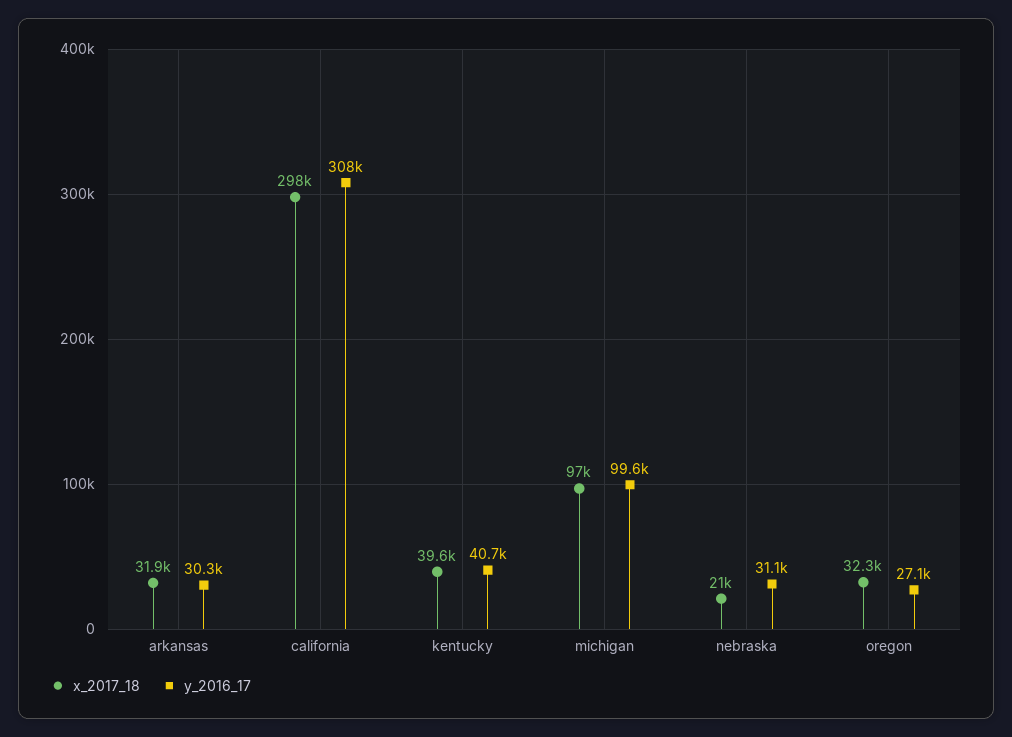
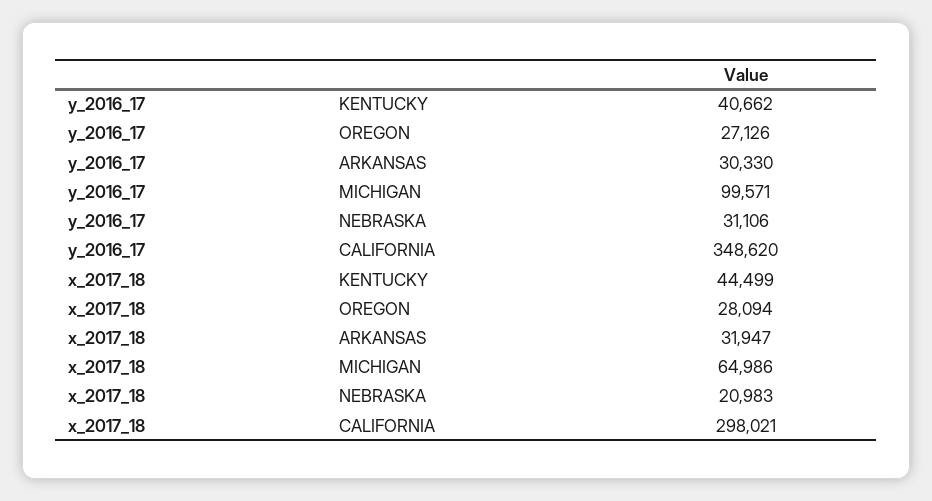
  {
    "x_2017_18": {
      "arkansas": 31947,
      "california": 298021,
-     "kentucky": 39600,
+     "kentucky": 44499,
-     "michigan": 97000,
+     "michigan": 64986,
      "nebraska": 20983,
-     "oregon": 32300
+     "oregon": 28094
    },
    "y_2016_17": {
      "arkansas": 30330,
-     "california": 308000,
+     "california": 348620,
      "kentucky": 40662,
      "michigan": 99571,
      "nebraska": 31106,
      "oregon": 27126
    }
  }

